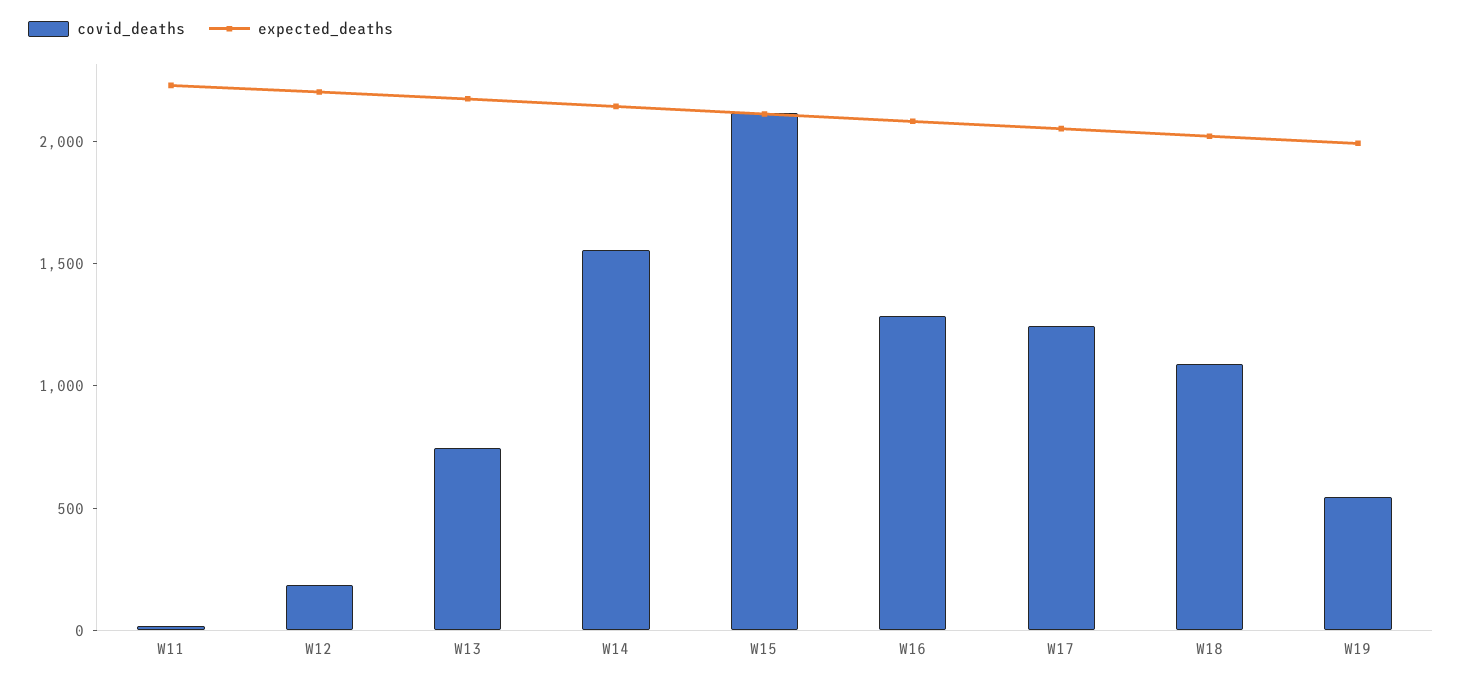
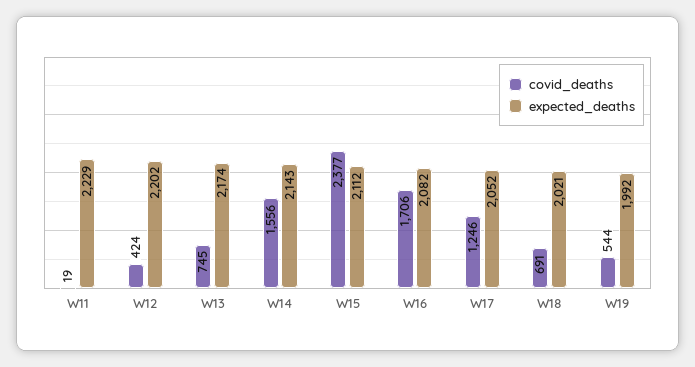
  {
    "covid_deaths": {
      "W11": 19,
-     "W12": 200,
+     "W12": 424,
      "W13": 745,
      "W14": 1556,
-     "W15": 2100,
+     "W15": 2377,
-     "W16": 1300,
+     "W16": 1706,
      "W17": 1246,
-     "W18": 1100,
+     "W18": 691,
      "W19": 544
    },
    "expected_deaths": {
      "W11": 2229,
      "W12": 2202,
      "W13": 2174,
      "W14": 2143,
      "W15": 2112,
      "W16": 2082,
      "W17": 2052,
      "W18": 2021,
      "W19": 1992
    }
  }

